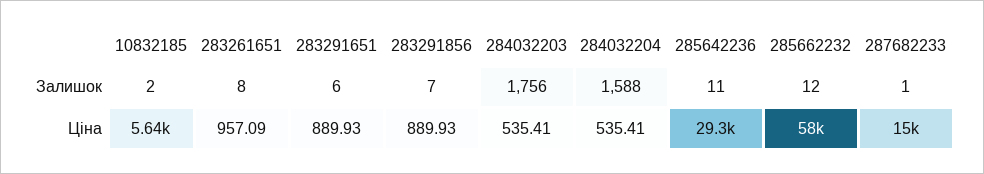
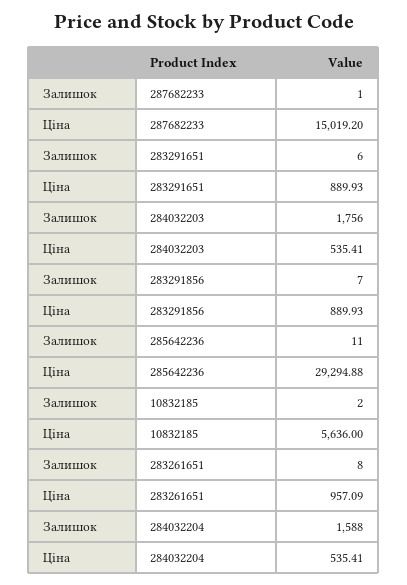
  {
    "10832185": {
      "Залишок": 2,
      "Ціна": 5636
    },
    "283261651": {
      "Залишок": 8,
      "Ціна": 957.09
    },
    "283291651": {
      "Залишок": 6,
      "Ціна": 889.93
    },
    "283291856": {
      "Залишок": 7,
      "Ціна": 889.93
    },
    "284032203": {
      "Залишок": 1756,
      "Ціна": 535.41
    },
    "284032204": {
      "Залишок": 1588,
      "Ціна": 535.41
    },
    "285642236": {
      "Залишок": 11,
      "Ціна": 29294.88
    },
-   "285662232": {
-     "Залишок": 12,
-     "Ціна": 58000
-   },
    "287682233": {
      "Залишок": 1,
      "Ціна": 15019.2
    }
  }

